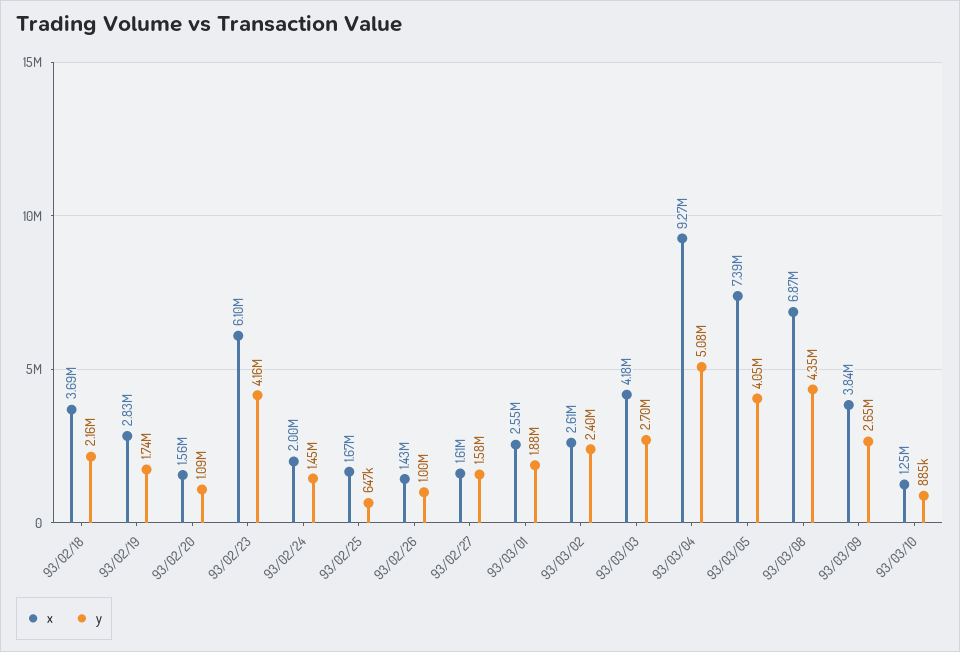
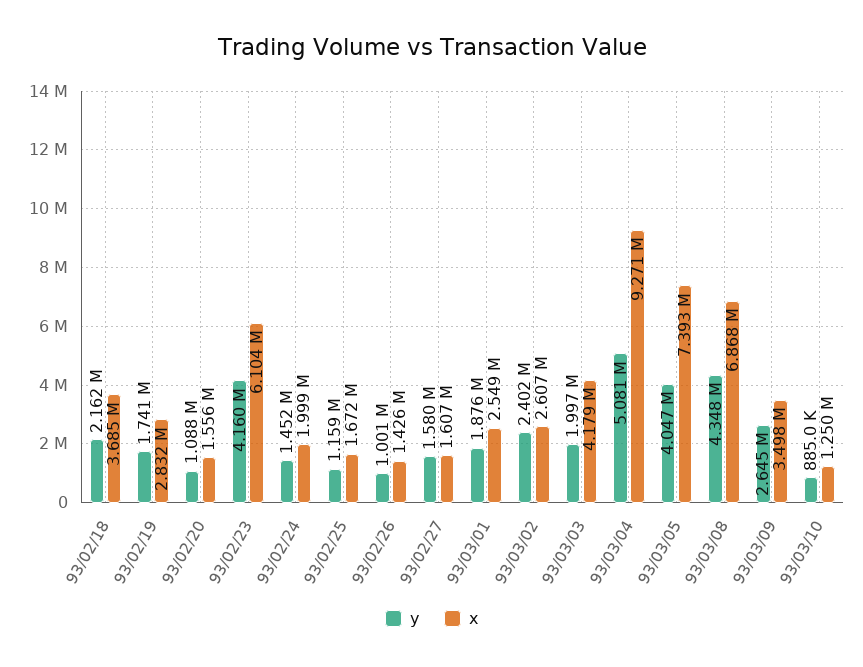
  {
    "x": {
      "93/02/18": 3685000,
      "93/02/19": 2832000,
      "93/02/20": 1556000,
      "93/02/23": 6104000,
      "93/02/24": 1999000,
      "93/02/25": 1672000,
      "93/02/26": 1426000,
      "93/02/27": 1607000,
      "93/03/01": 2549000,
      "93/03/02": 2607000,
      "93/03/03": 4179000,
      "93/03/04": 9271000,
      "93/03/05": 7393000,
      "93/03/08": 6868000,
-     "93/03/09": 3840000,
+     "93/03/09": 3498000,
      "93/03/10": 1250000
    },
    "y": {
      "93/02/18": 2162000,
      "93/02/19": 1741000,
      "93/02/20": 1088000,
      "93/02/23": 4160000,
      "93/02/24": 1452000,
-     "93/02/25": 647000,
+     "93/02/25": 1159000,
      "93/02/26": 1001000,
      "93/02/27": 1580000,
      "93/03/01": 1876000,
      "93/03/02": 2402000,
-     "93/03/03": 2700000,
+     "93/03/03": 1997000,
      "93/03/04": 5081000,
      "93/03/05": 4047000,
      "93/03/08": 4348000,
      "93/03/09": 2645000,
      "93/03/10": 885000
    }
  }

